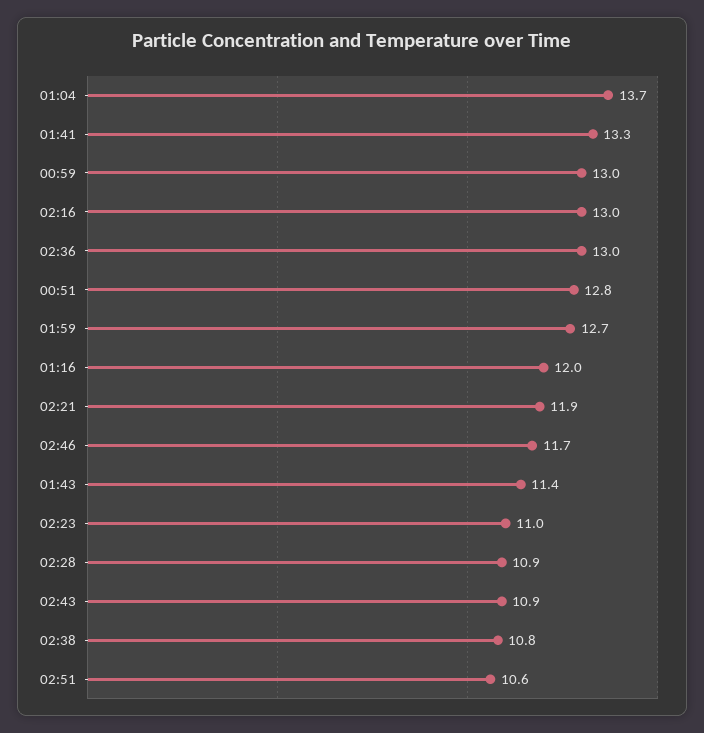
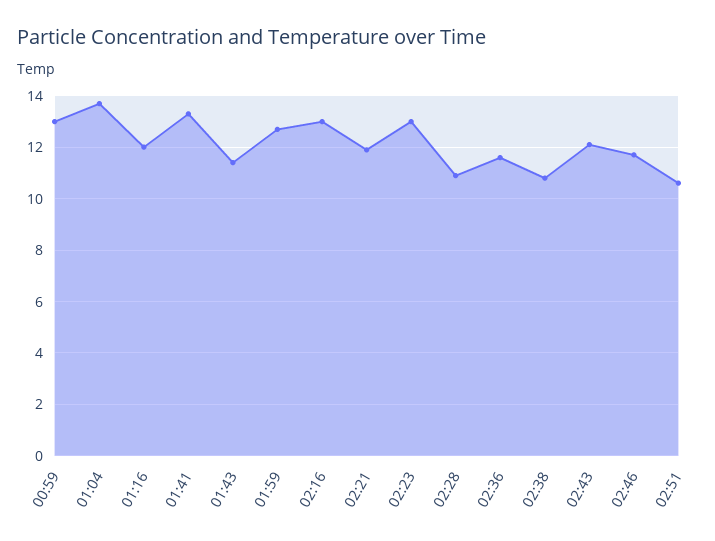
  {
    "01:04": 13.7,
    "01:41": 13.3,
    "00:59": 13,
    "02:16": 13,
-   "02:36": 13,
+   "02:36": 11.5,
-   "00:51": 12.8,
    "01:59": 12.7,
    "01:16": 12,
    "02:21": 11.9,
    "02:46": 11.7,
    "01:43": 11.4,
-   "02:23": 11,
+   "02:23": 13,
    "02:28": 10.9,
-   "02:43": 10.9,
+   "02:43": 12,
    "02:38": 10.8,
    "02:51": 10.6
  }

